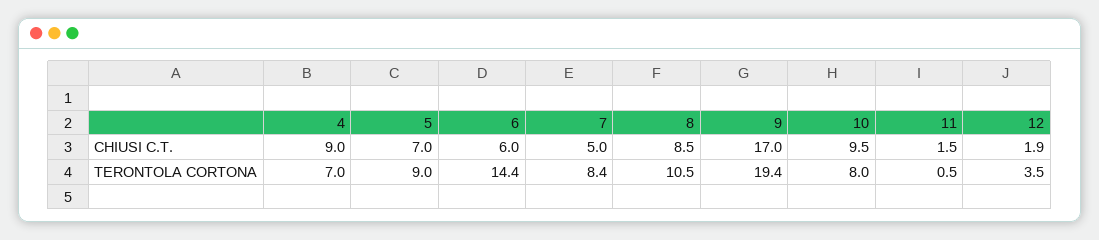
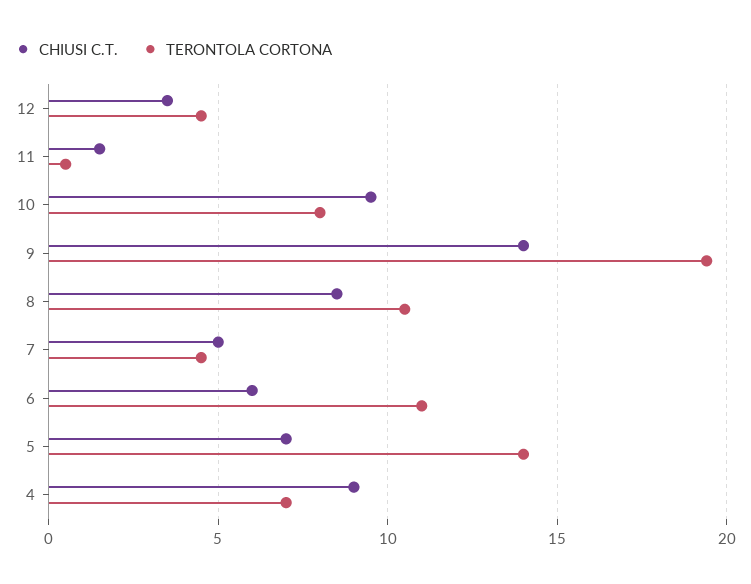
  {
    "CHIUSI C.T.": {
      "4": 9,
      "5": 7,
      "6": 6,
      "7": 5,
      "8": 8.5,
-     "9": 17,
+     "9": 14,
      "10": 9.5,
      "11": 1.5,
-     "12": 1.9
+     "12": 3.5
    },
    "TERONTOLA CORTONA": {
      "4": 7,
-     "5": 9,
+     "5": 14,
-     "6": 14.4,
+     "6": 11,
-     "7": 8.4,
+     "7": 4.5,
      "8": 10.5,
      "9": 19.4,
      "10": 8,
      "11": 0.5,
-     "12": 3.5
+     "12": 4.5
    }
  }

